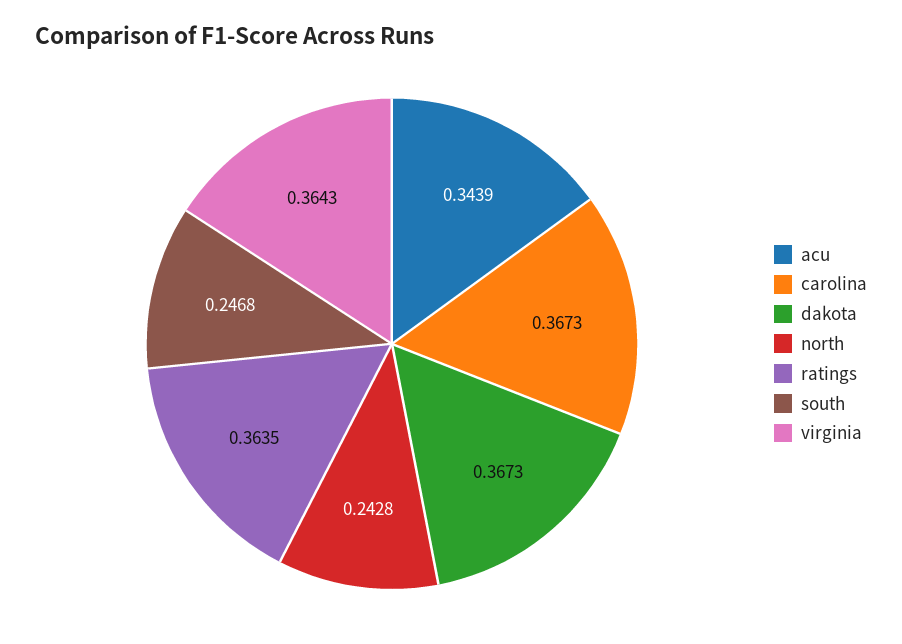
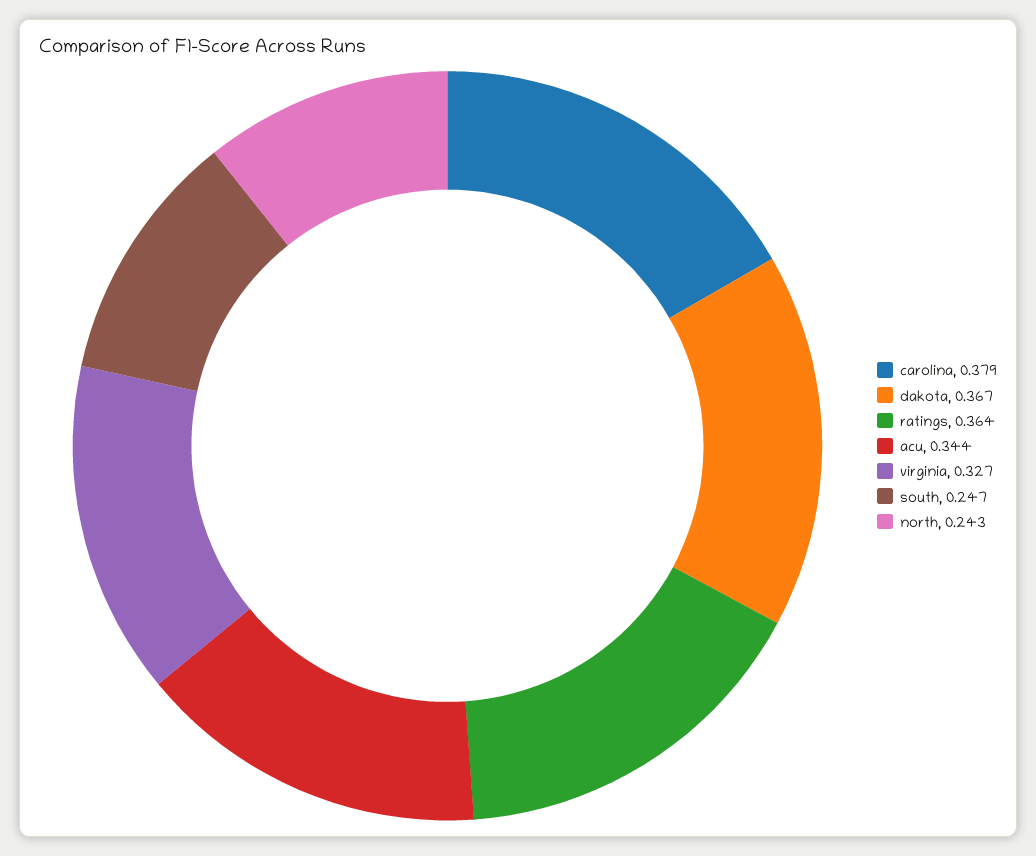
  {
    "acu": 0.3439,
-   "carolina": 0.3673,
+   "carolina": 0.379,
    "dakota": 0.3673,
    "north": 0.2428,
    "ratings": 0.3635,
    "south": 0.2468,
-   "virginia": 0.3643
+   "virginia": 0.327
  }

